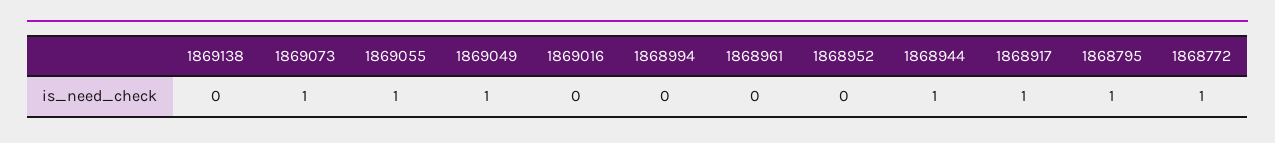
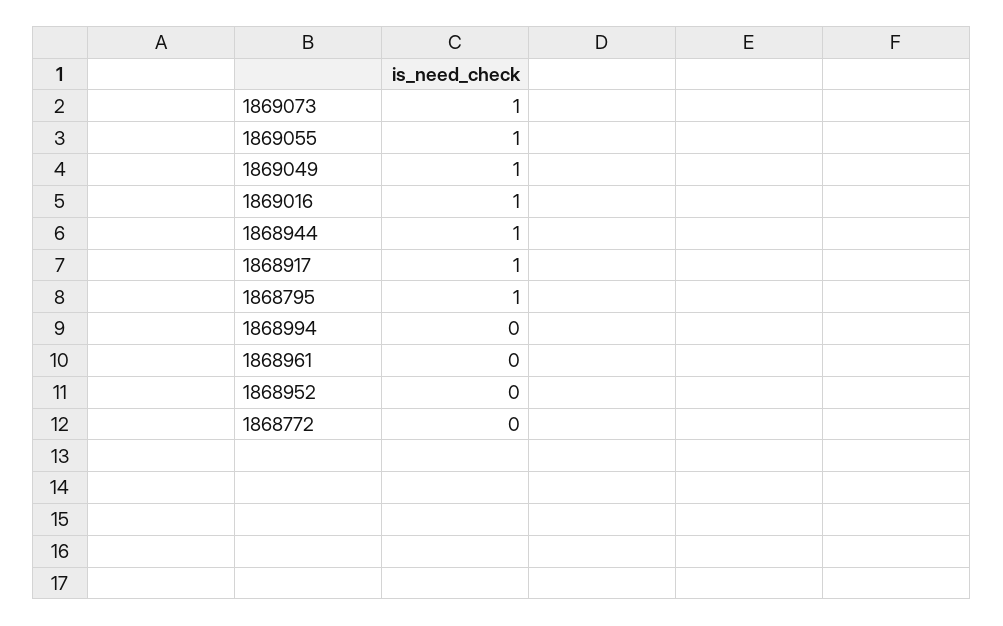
  {
-   "1869138": 0,
    "1869073": 1,
    "1869055": 1,
    "1869049": 1,
-   "1869016": 0,
+   "1869016": 1,
    "1868994": 0,
    "1868961": 0,
    "1868952": 0,
    "1868944": 1,
    "1868917": 1,
    "1868795": 1,
-   "1868772": 1
+   "1868772": 0
  }

